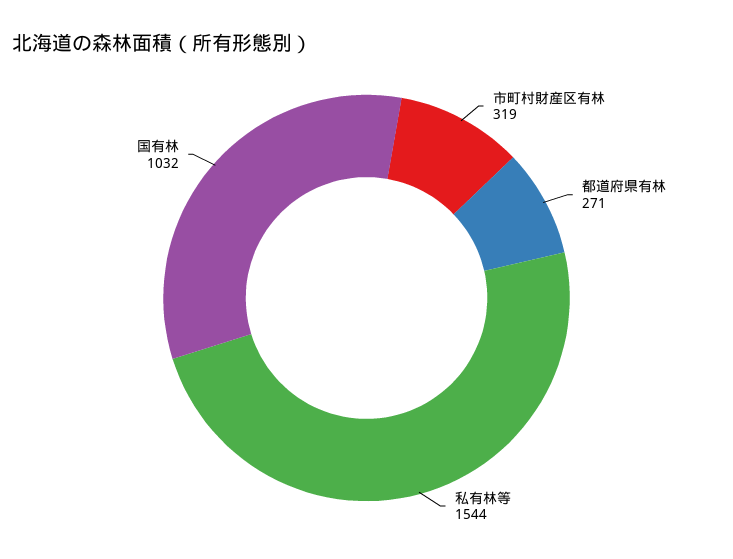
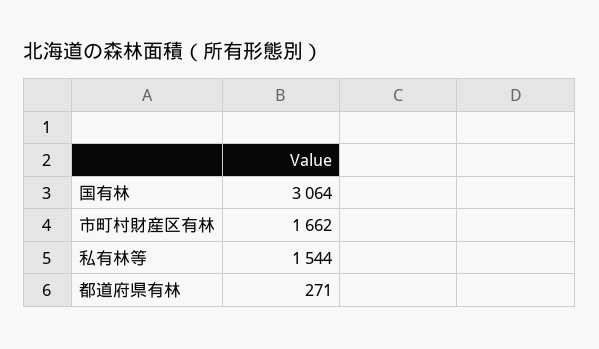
  {
-   "市町村財産区有林": 319,
+   "市町村財産区有林": 1662,
    "都道府県有林": 271,
    "私有林等": 1544,
-   "国有林": 1032
+   "国有林": 3064
  }

